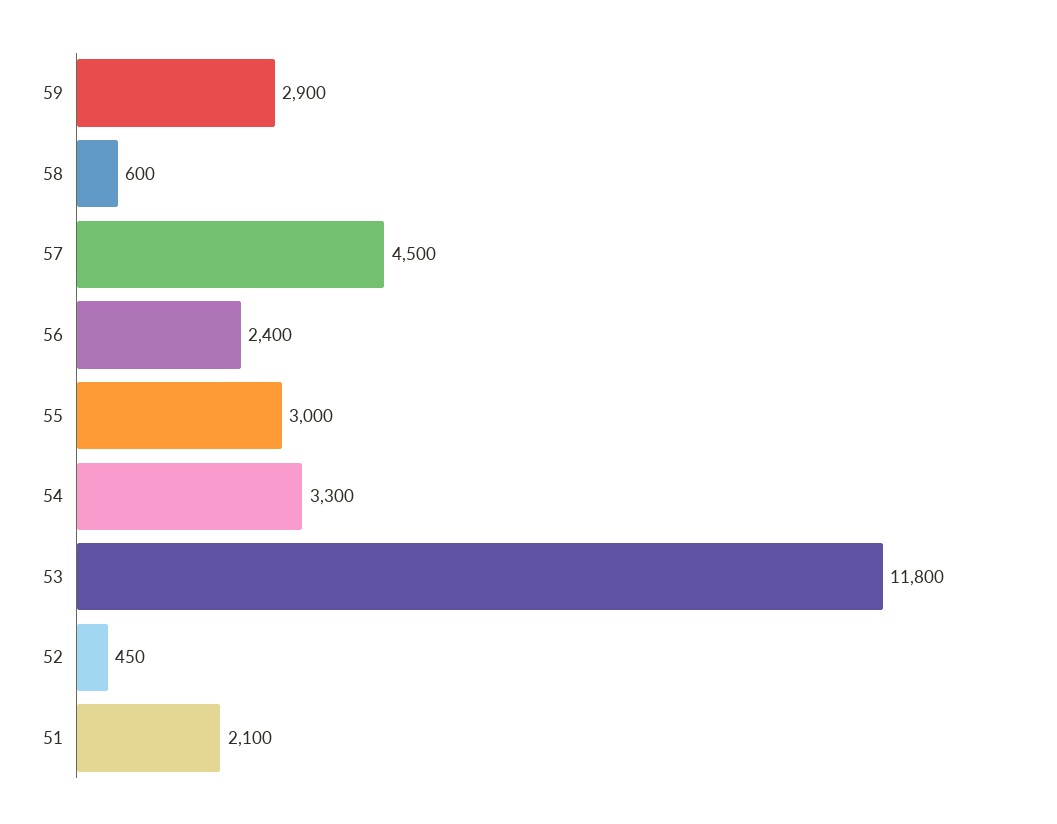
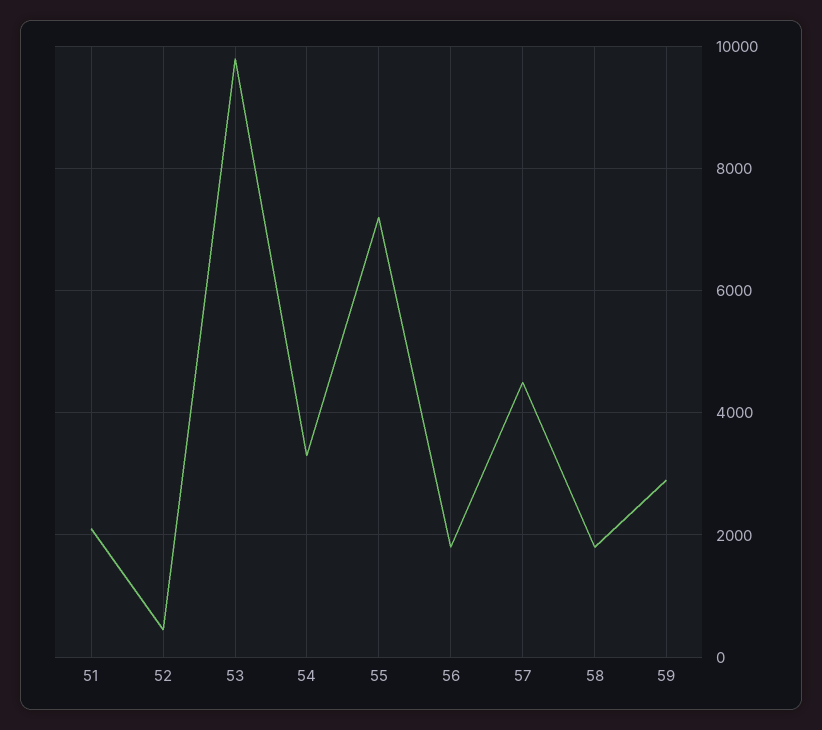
  {
    "59": 2900,
-   "58": 600,
+   "58": 1800,
    "57": 4500,
-   "56": 2400,
+   "56": 1800,
-   "55": 3000,
+   "55": 7200,
    "54": 3300,
-   "53": 11800,
+   "53": 9800,
    "52": 450,
    "51": 2100
  }

